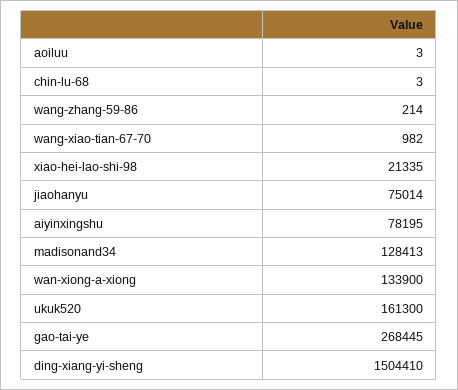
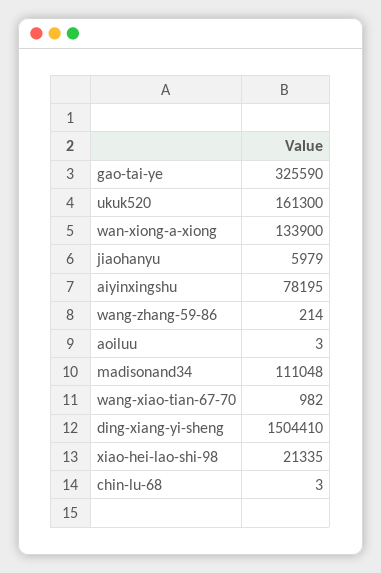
  {
    "aoiluu": 3,
    "chin-lu-68": 3,
    "wang-zhang-59-86": 214,
    "wang-xiao-tian-67-70": 982,
    "xiao-hei-lao-shi-98": 21335,
-   "jiaohanyu": 75014,
+   "jiaohanyu": 5979,
    "aiyinxingshu": 78195,
-   "madisonand34": 128413,
+   "madisonand34": 111048,
    "wan-xiong-a-xiong": 133900,
    "ukuk520": 161300,
-   "gao-tai-ye": 268445,
+   "gao-tai-ye": 325590,
    "ding-xiang-yi-sheng": 1504410
  }

